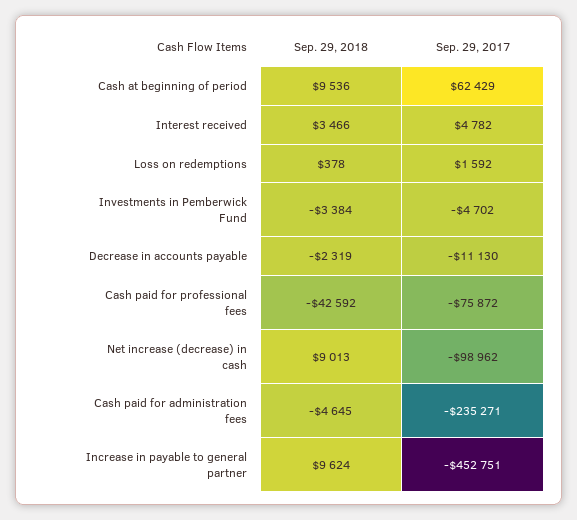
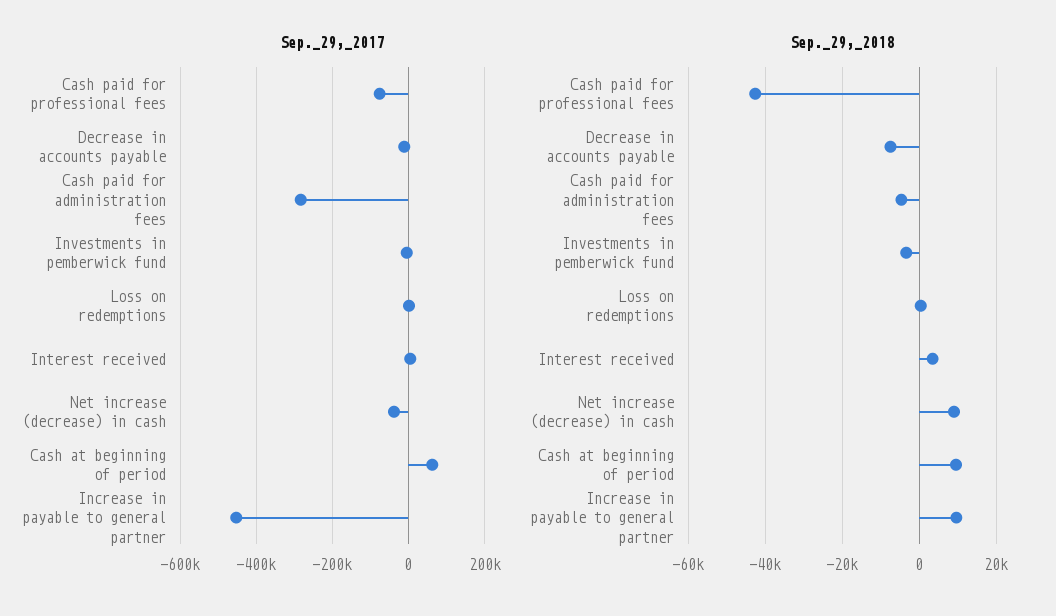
  {
    "Sep. 29, 2018": {
      "Cash at beginning of period": 9536,
      "Interest received": 3466,
      "Loss on redemptions": 378,
      "Investments in Pemberwick Fund": -3384,
-     "Decrease in accounts payable": -2319,
+     "Decrease in accounts payable": -8000,
      "Cash paid for professional fees": -42592,
      "Net increase (decrease) in cash": 9013,
      "Cash paid for administration fees": -4645,
      "Increase in payable to general partner": 9624
    },
    "Sep. 29, 2017": {
      "Cash at beginning of period": 62429,
      "Interest received": 4782,
      "Loss on redemptions": 1592,
      "Investments in Pemberwick Fund": -4702,
      "Decrease in accounts payable": -11130,
      "Cash paid for professional fees": -75872,
-     "Net increase (decrease) in cash": -98962,
+     "Net increase (decrease) in cash": -40000,
-     "Cash paid for administration fees": -235271,
+     "Cash paid for administration fees": -280000,
      "Increase in payable to general partner": -452751
    }
  }

